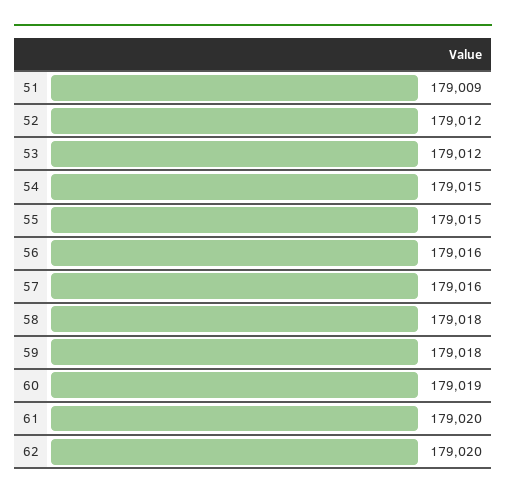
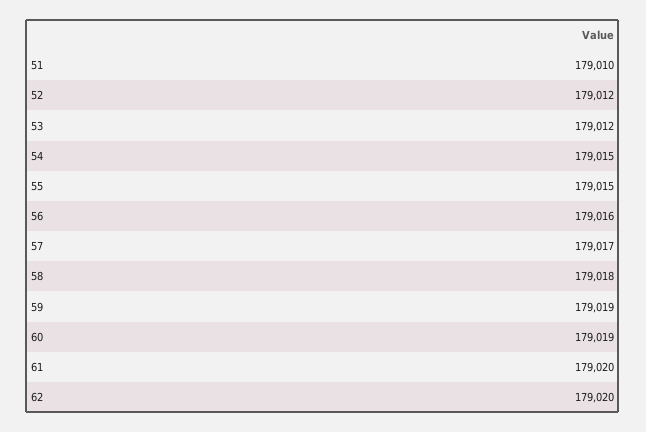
  {
-   "51": 179009,
+   "51": 179010,
    "52": 179012,
    "53": 179012,
    "54": 179015,
    "55": 179015,
    "56": 179016,
-   "57": 179016,
+   "57": 179017,
    "58": 179018,
-   "59": 179018,
+   "59": 179019,
    "60": 179019,
    "61": 179020,
    "62": 179020
  }

